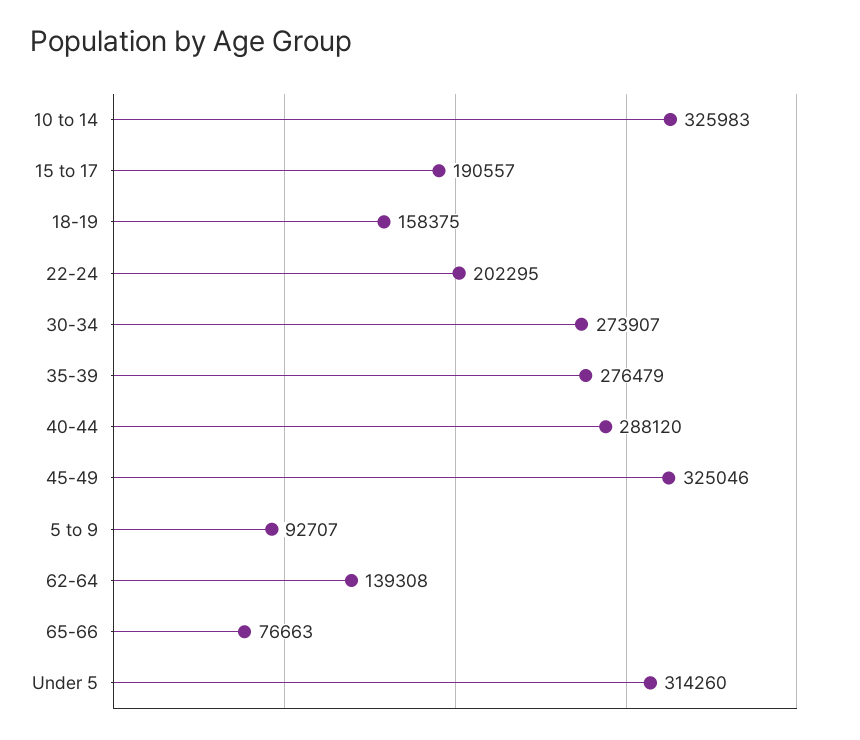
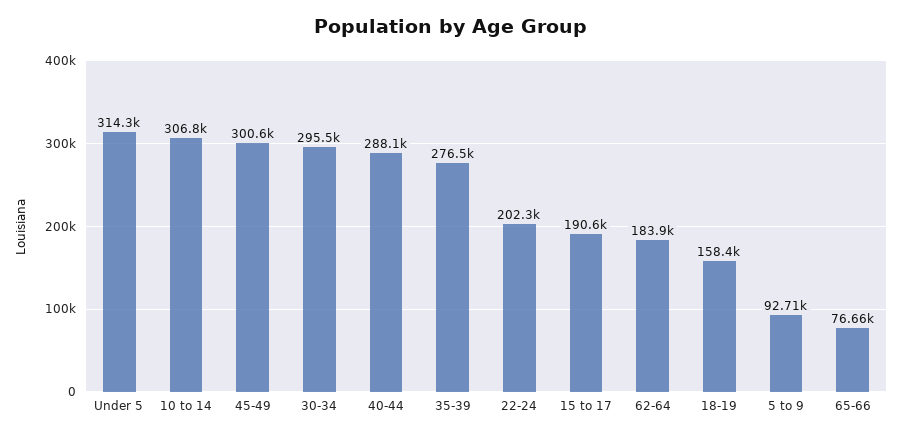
  {
-   "10 to 14": 325983,
+   "10 to 14": 306800,
    "15 to 17": 190557,
    "18-19": 158375,
    "22-24": 202295,
-   "30-34": 273907,
+   "30-34": 295500,
    "35-39": 276479,
    "40-44": 288120,
-   "45-49": 325046,
+   "45-49": 300600,
    "5 to 9": 92707,
-   "62-64": 139308,
+   "62-64": 183900,
    "65-66": 76663,
    "Under 5": 314260
  }

